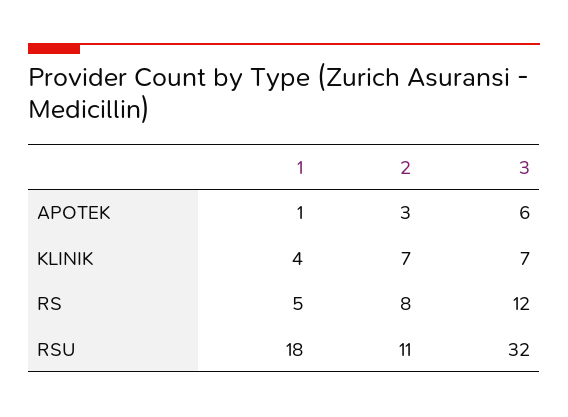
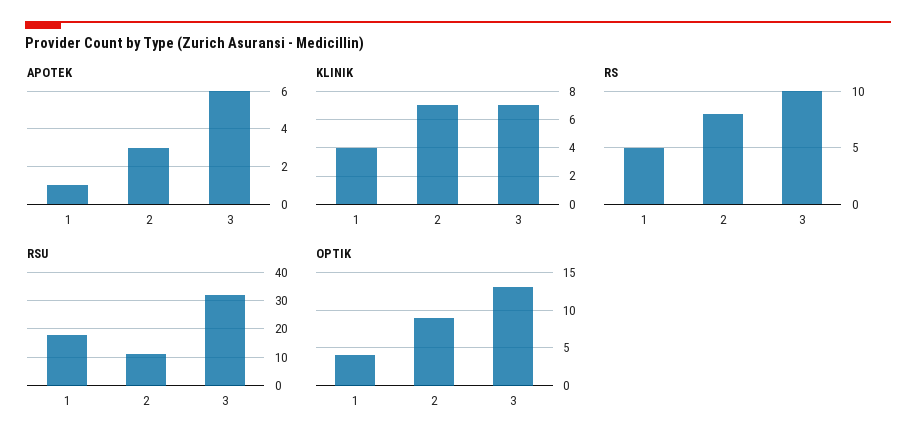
  {
    "APOTEK": {
      "1": 1,
      "2": 3,
      "3": 6
    },
    "KLINIK": {
      "1": 4,
      "2": 7,
      "3": 7
    },
    "RS": {
      "1": 5,
      "2": 8,
-     "3": 12
+     "3": 10
    },
    "RSU": {
      "1": 18,
      "2": 11,
      "3": 32
-   }
+   },
+   "OPTIK": {
+     "1": 4,
+     "2": 9,
+     "3": 13
+   }
  }

